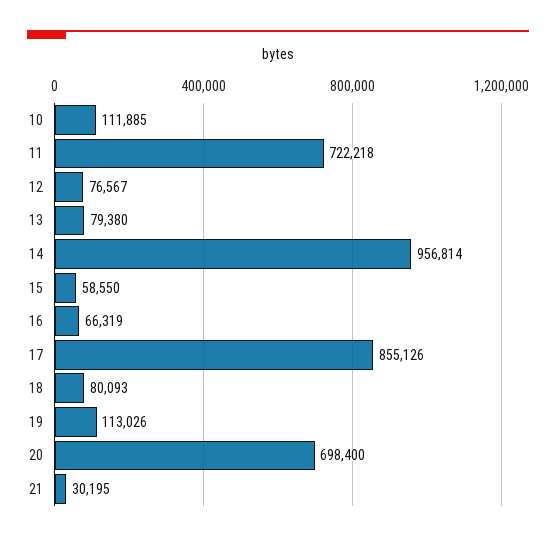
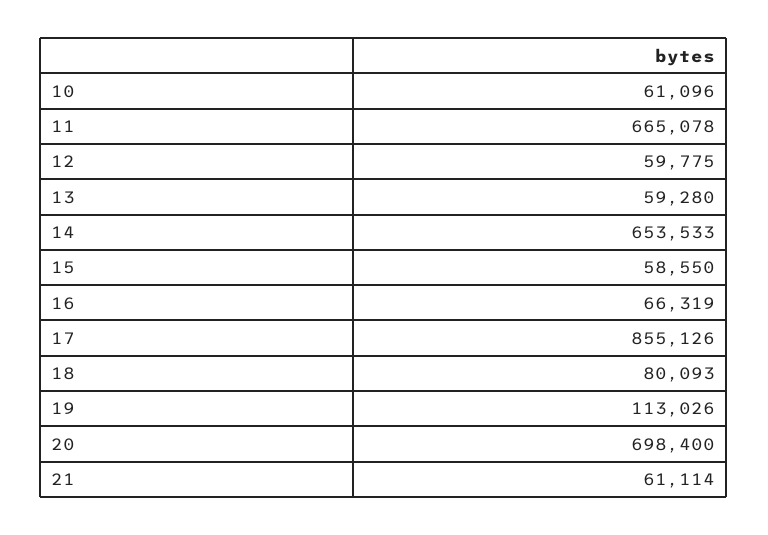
  {
-   "10": 111885,
+   "10": 61096,
-   "11": 722218,
+   "11": 665078,
-   "12": 76567,
+   "12": 59775,
-   "13": 79380,
+   "13": 59280,
-   "14": 956814,
+   "14": 653533,
    "15": 58550,
    "16": 66319,
    "17": 855126,
    "18": 80093,
    "19": 113026,
    "20": 698400,
-   "21": 30195
+   "21": 61114
  }

